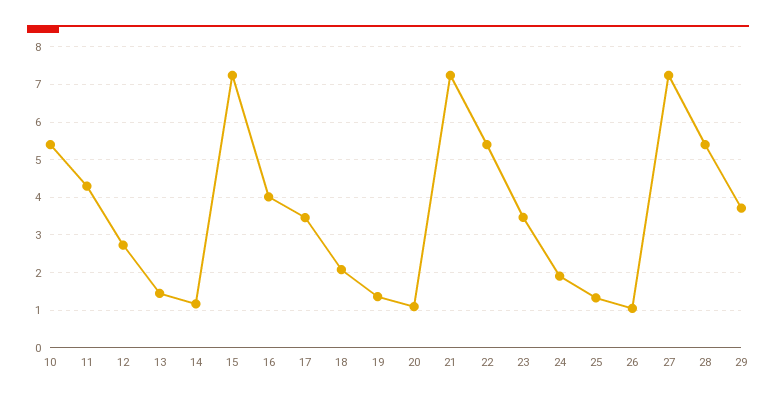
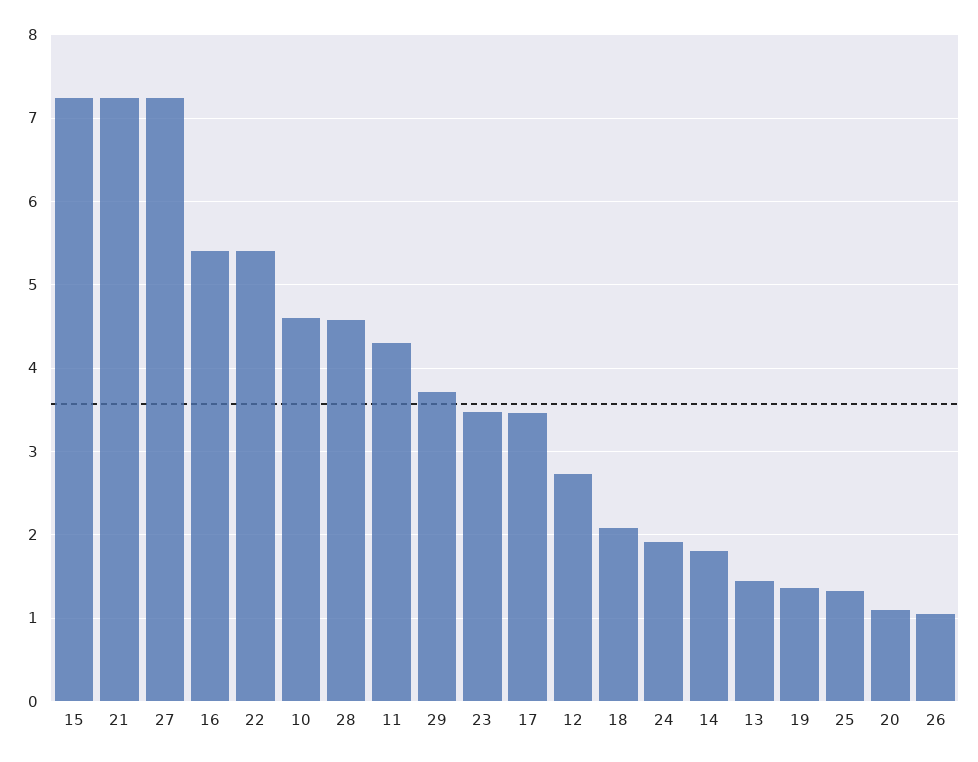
  {
-   "10": 5.4,
+   "10": 4.6,
    "11": 4.3,
    "12": 2.7,
    "13": 1.4,
-   "14": 1.2,
+   "14": 1.8,
    "15": 7.2,
-   "16": 4,
+   "16": 5.4,
    "17": 3.5,
    "18": 2.1,
    "19": 1.4,
    "20": 1.1,
    "21": 7.2,
    "22": 5.4,
    "23": 3.5,
    "24": 1.9,
    "25": 1.3,
    "26": 1.1,
    "27": 7.2,
-   "28": 5.4,
+   "28": 4.6,
    "29": 3.7
  }

